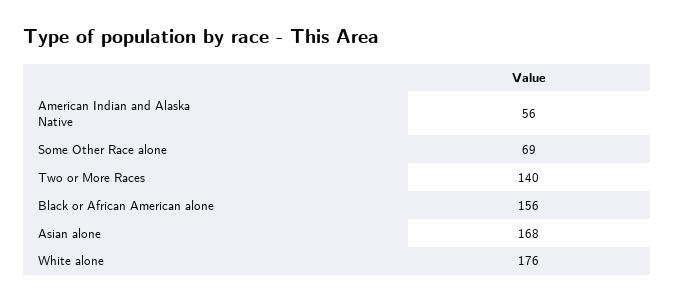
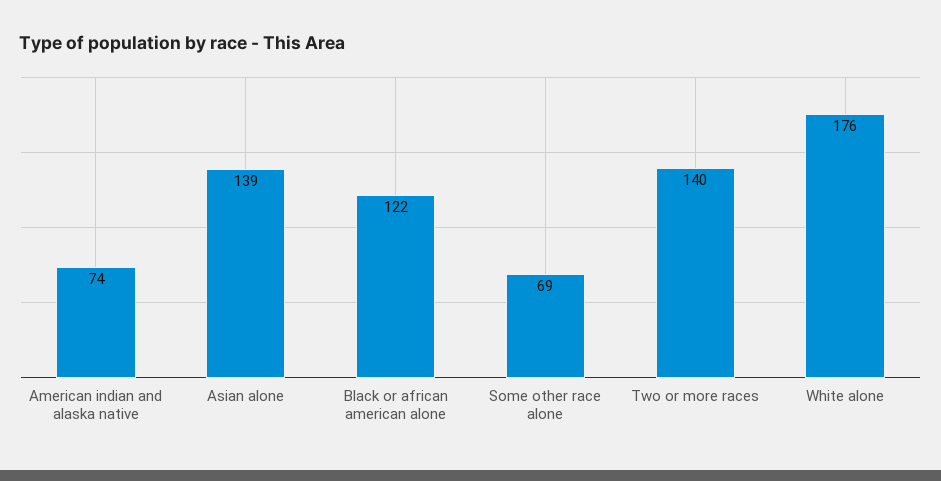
  {
-   "American Indian and Alaska Native": 56,
+   "American Indian and Alaska Native": 74,
    "Some Other Race alone": 69,
    "Two or More Races": 140,
-   "Black or African American alone": 156,
+   "Black or African American alone": 122,
-   "Asian alone": 168,
+   "Asian alone": 139,
    "White alone": 176
  }

